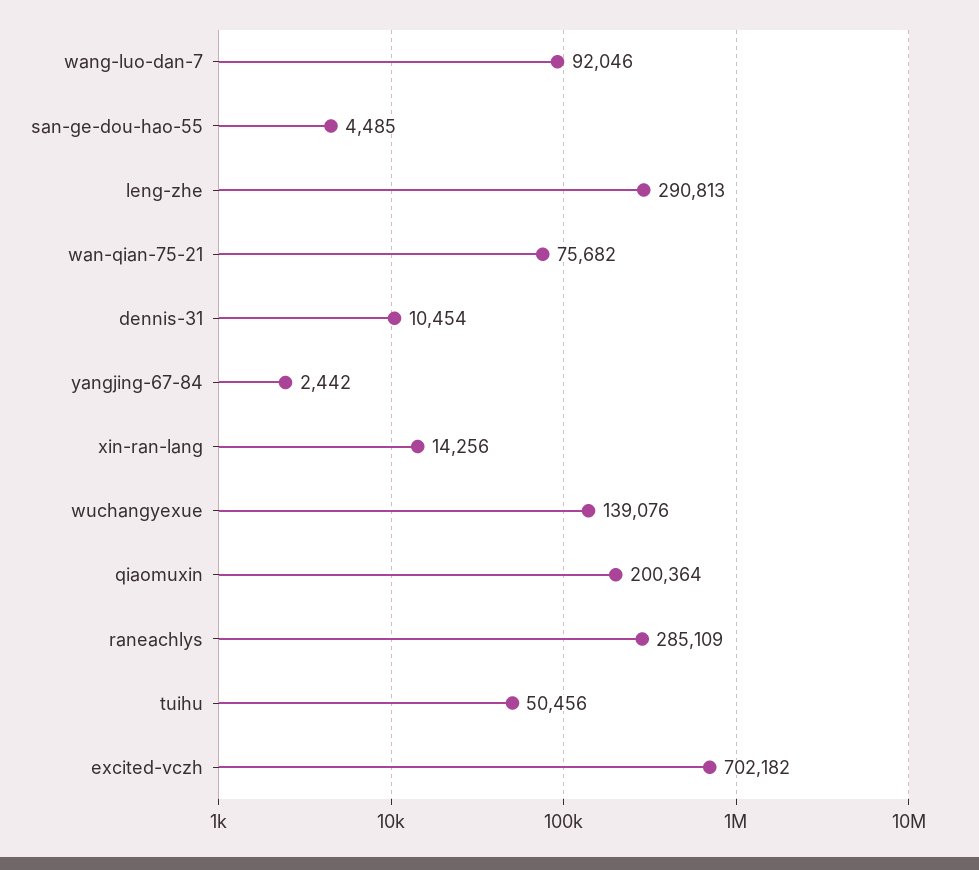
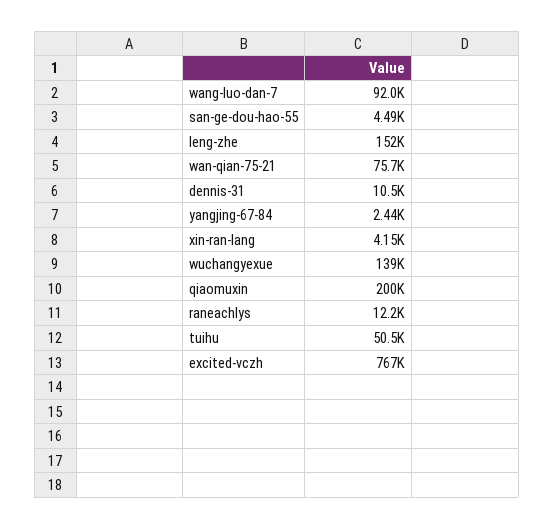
  {
    "wang-luo-dan-7": 92046,
    "san-ge-dou-hao-55": 4485,
-   "leng-zhe": 290813,
+   "leng-zhe": 152000,
    "wan-qian-75-21": 75682,
    "dennis-31": 10454,
    "yangjing-67-84": 2442,
-   "xin-ran-lang": 14256,
+   "xin-ran-lang": 4150,
    "wuchangyexue": 139076,
    "qiaomuxin": 200364,
-   "raneachlys": 285109,
+   "raneachlys": 12200,
    "tuihu": 50456,
-   "excited-vczh": 702182
+   "excited-vczh": 767000
  }

